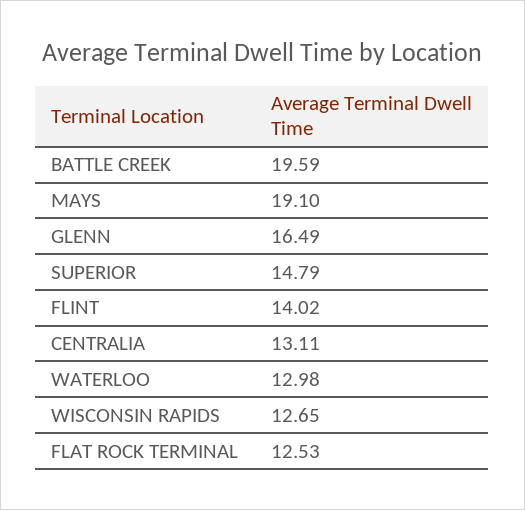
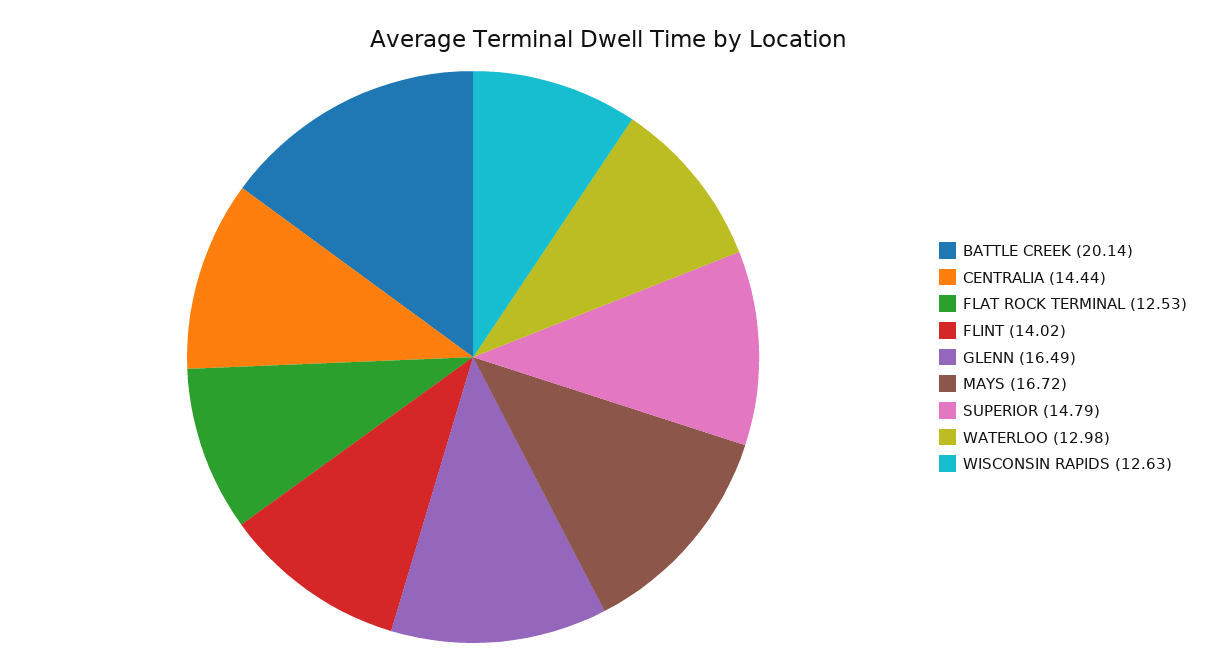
  {
-   "BATTLE CREEK": 19.59,
+   "BATTLE CREEK": 20.14,
-   "MAYS": 19.1,
+   "MAYS": 16.72,
    "GLENN": 16.49,
    "SUPERIOR": 14.79,
    "FLINT": 14.02,
-   "CENTRALIA": 13.11,
+   "CENTRALIA": 14.44,
    "WATERLOO": 12.98,
-   "WISCONSIN RAPIDS": 12.65,
+   "WISCONSIN RAPIDS": 12.63,
    "FLAT ROCK TERMINAL": 12.53
  }

